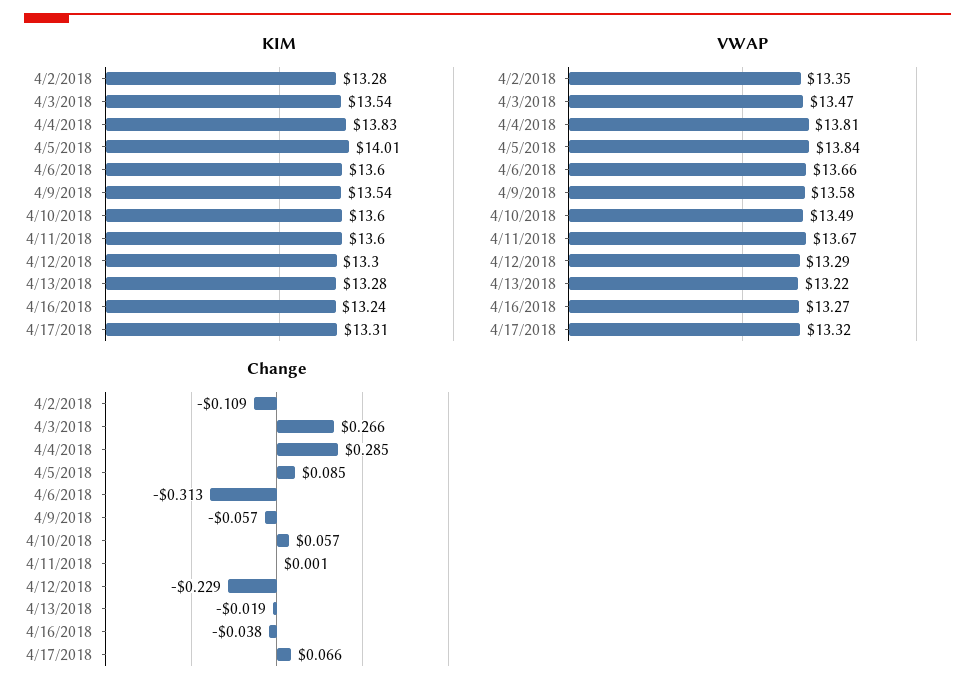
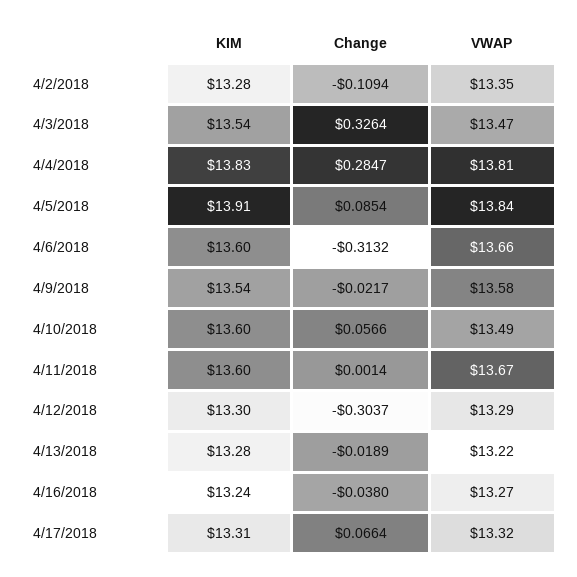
  {
    "KIM": {
      "4/2/2018": 13.28,
      "4/3/2018": 13.54,
      "4/4/2018": 13.83,
-     "4/5/2018": 14.01,
+     "4/5/2018": 13.91,
      "4/6/2018": 13.6,
      "4/9/2018": 13.54,
      "4/10/2018": 13.6,
      "4/11/2018": 13.6,
      "4/12/2018": 13.3,
      "4/13/2018": 13.28,
      "4/16/2018": 13.24,
      "4/17/2018": 13.31
    },
    "VWAP": {
      "4/2/2018": 13.35,
      "4/3/2018": 13.47,
      "4/4/2018": 13.81,
      "4/5/2018": 13.84,
      "4/6/2018": 13.66,
      "4/9/2018": 13.58,
      "4/10/2018": 13.49,
      "4/11/2018": 13.67,
      "4/12/2018": 13.29,
      "4/13/2018": 13.22,
      "4/16/2018": 13.27,
      "4/17/2018": 13.32
    },
    "Change": {
      "4/2/2018": -0.1094,
-     "4/3/2018": 0.266,
+     "4/3/2018": 0.3264,
      "4/4/2018": 0.2847,
      "4/5/2018": 0.0854,
      "4/6/2018": -0.3132,
-     "4/9/2018": -0.057,
+     "4/9/2018": -0.0217,
      "4/10/2018": 0.0566,
      "4/11/2018": 0.0014,
-     "4/12/2018": -0.229,
+     "4/12/2018": -0.3037,
      "4/13/2018": -0.0189,
      "4/16/2018": -0.038,
      "4/17/2018": 0.0664
    }
  }

